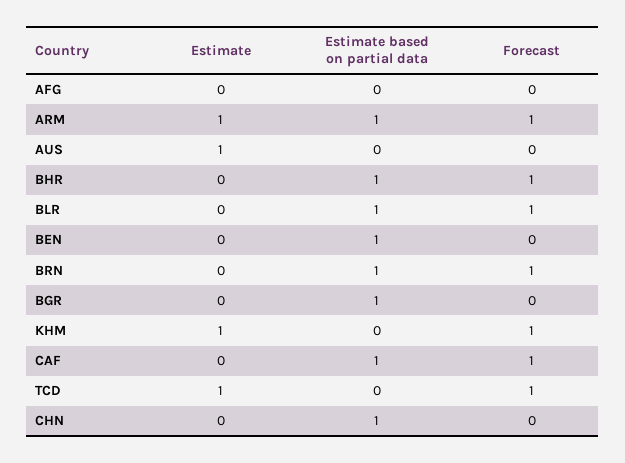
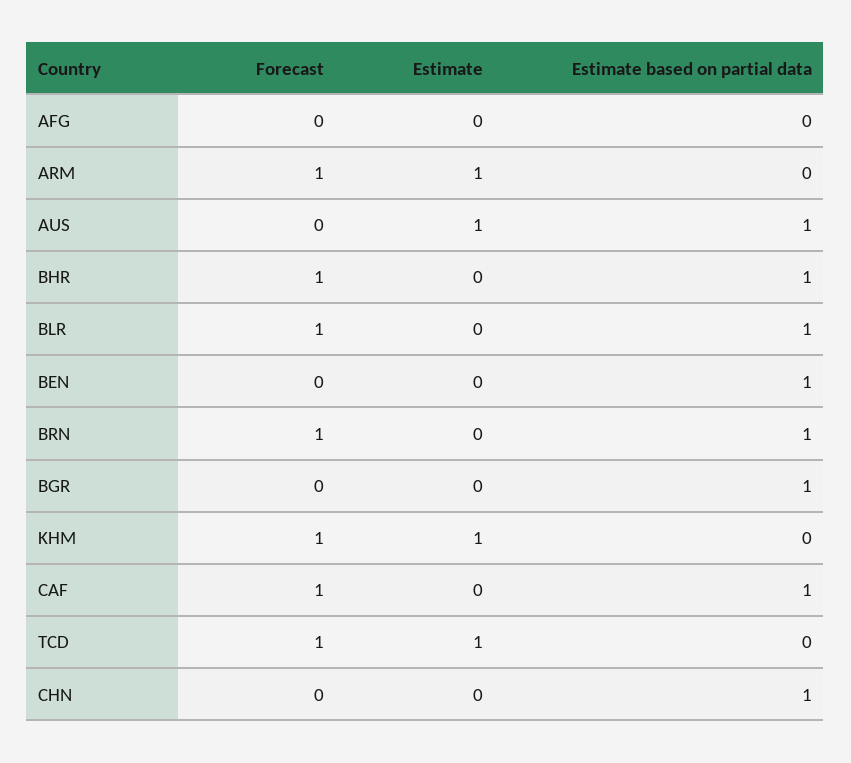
  {
    "Estimate": {
      "AFG": 0,
      "ARM": 1,
      "AUS": 1,
      "BHR": 0,
      "BLR": 0,
      "BEN": 0,
      "BRN": 0,
      "BGR": 0,
      "KHM": 1,
      "CAF": 0,
      "TCD": 1,
      "CHN": 0
    },
    "Estimate based on partial data": {
      "AFG": 0,
-     "ARM": 1,
+     "ARM": 0,
-     "AUS": 0,
+     "AUS": 1,
      "BHR": 1,
      "BLR": 1,
      "BEN": 1,
      "BRN": 1,
      "BGR": 1,
      "KHM": 0,
      "CAF": 1,
      "TCD": 0,
      "CHN": 1
    },
    "Forecast": {
      "AFG": 0,
      "ARM": 1,
      "AUS": 0,
      "BHR": 1,
      "BLR": 1,
      "BEN": 0,
      "BRN": 1,
      "BGR": 0,
      "KHM": 1,
      "CAF": 1,
      "TCD": 1,
      "CHN": 0
    }
  }

